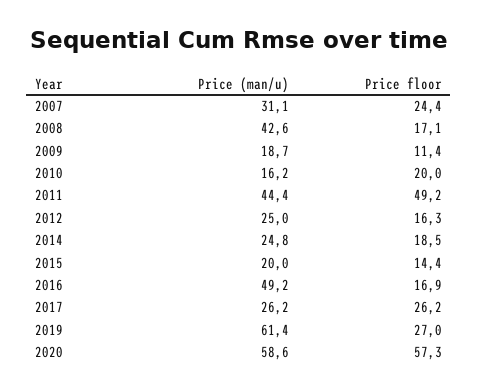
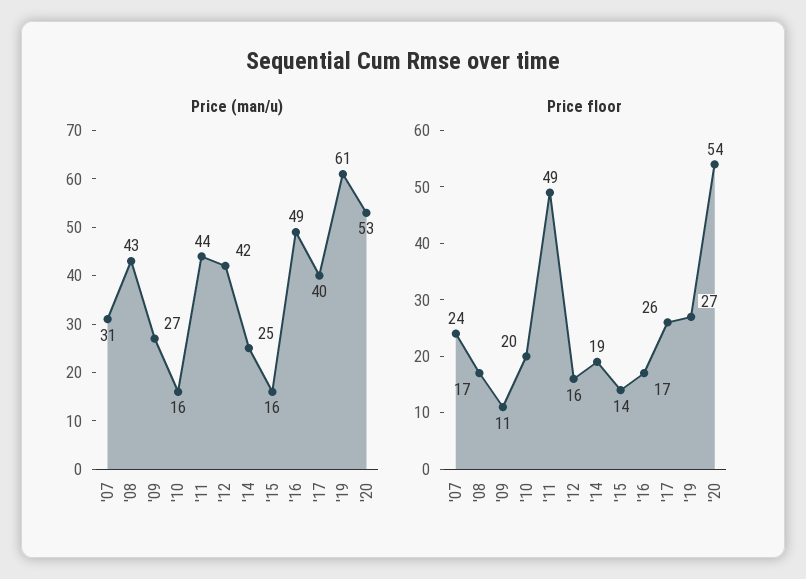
  {
    "Price (man/u)": {
      "2007": 31.1,
      "2008": 42.6,
-     "2009": 18.7,
+     "2009": 27,
      "2010": 16.2,
      "2011": 44.4,
-     "2012": 25,
+     "2012": 42,
      "2014": 24.8,
-     "2015": 20,
+     "2015": 16,
      "2016": 49.2,
-     "2017": 26.2,
+     "2017": 40,
      "2019": 61.4,
-     "2020": 58.6
+     "2020": 53
    },
    "Price floor": {
      "2007": 24.4,
      "2008": 17.1,
      "2009": 11.4,
      "2010": 20,
      "2011": 49.2,
      "2012": 16.3,
      "2014": 18.5,
      "2015": 14.4,
      "2016": 16.9,
      "2017": 26.2,
      "2019": 27,
-     "2020": 57.3
+     "2020": 54
    }
  }

